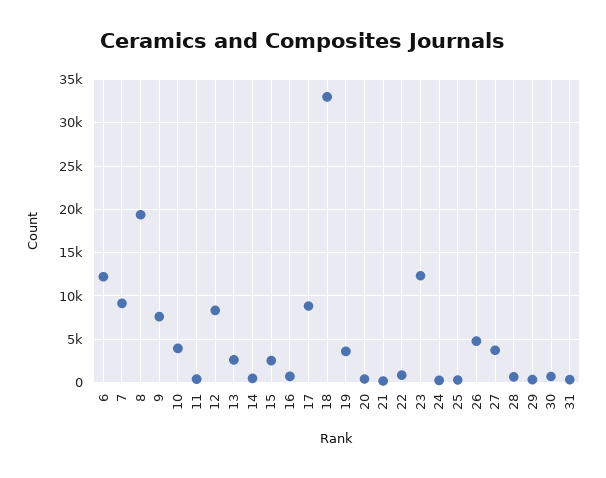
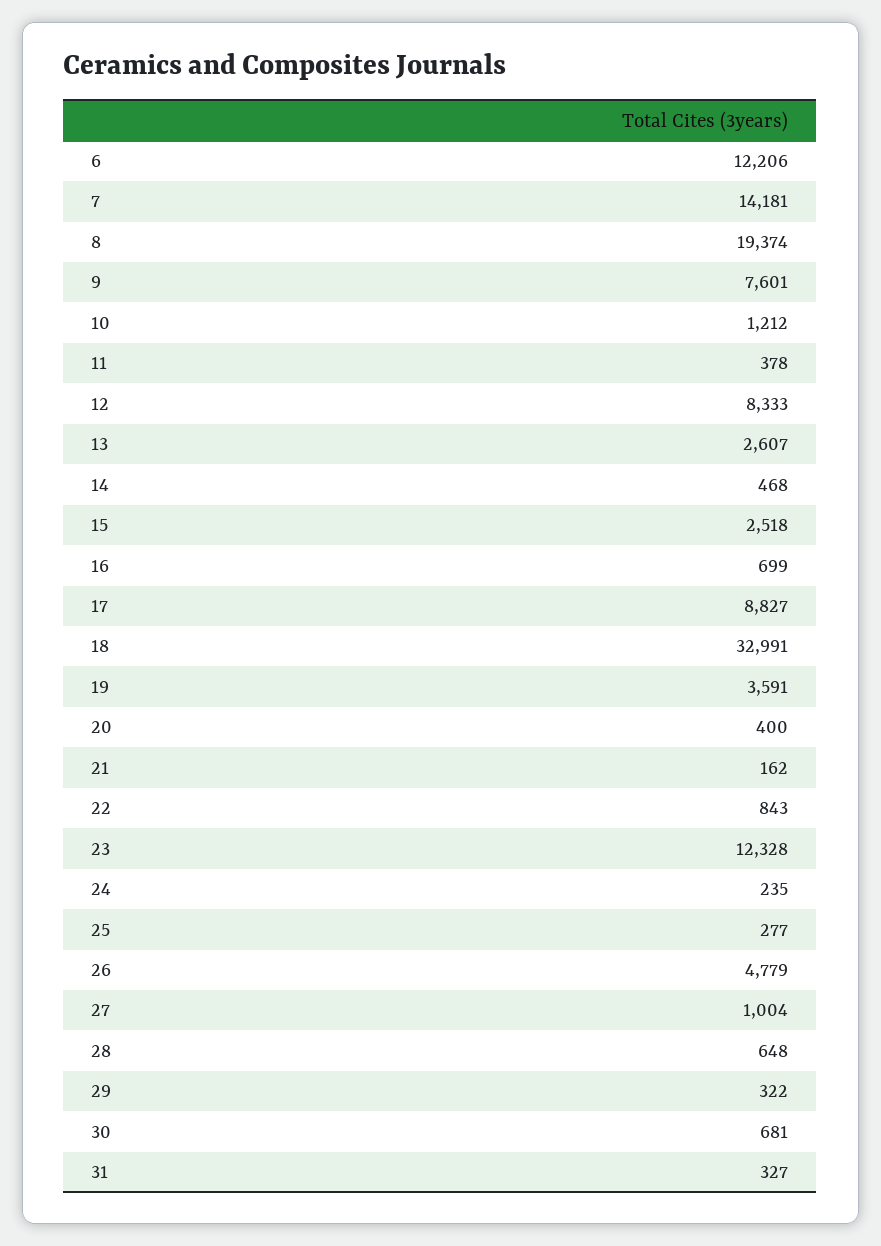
  {
    "6": 12206,
-   "7": 9000,
+   "7": 14181,
    "8": 19374,
    "9": 7601,
-   "10": 4000,
+   "10": 1212,
    "11": 378,
    "12": 8333,
    "13": 2607,
    "14": 468,
    "15": 2518,
    "16": 699,
    "17": 8827,
    "18": 32991,
    "19": 3591,
    "20": 400,
    "21": 162,
    "22": 843,
    "23": 12328,
    "24": 235,
    "25": 277,
    "26": 4779,
-   "27": 4000,
+   "27": 1004,
    "28": 648,
    "29": 322,
    "30": 681,
    "31": 327
  }

